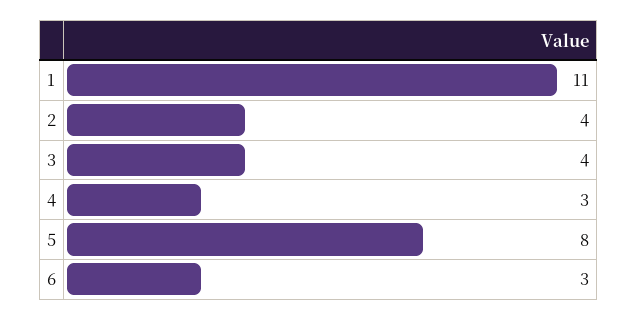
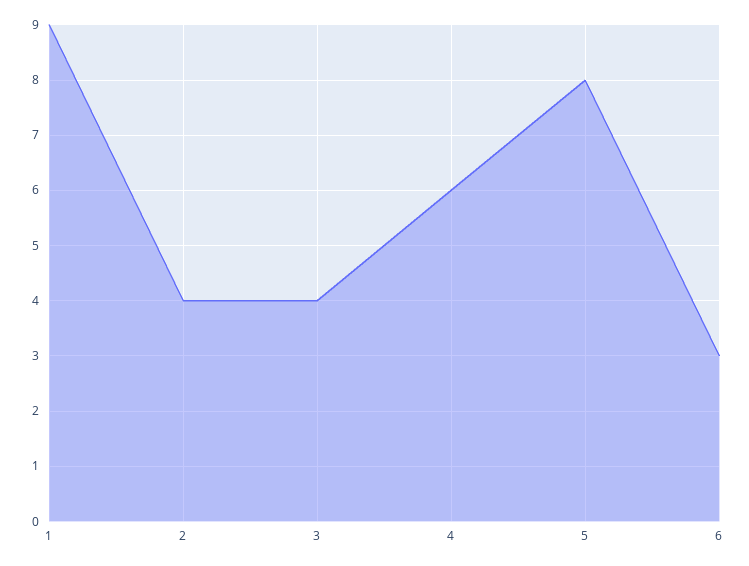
  {
-   "1": 11,
+   "1": 9,
    "2": 4,
    "3": 4,
-   "4": 3,
+   "4": 6,
    "5": 8,
    "6": 3
  }

